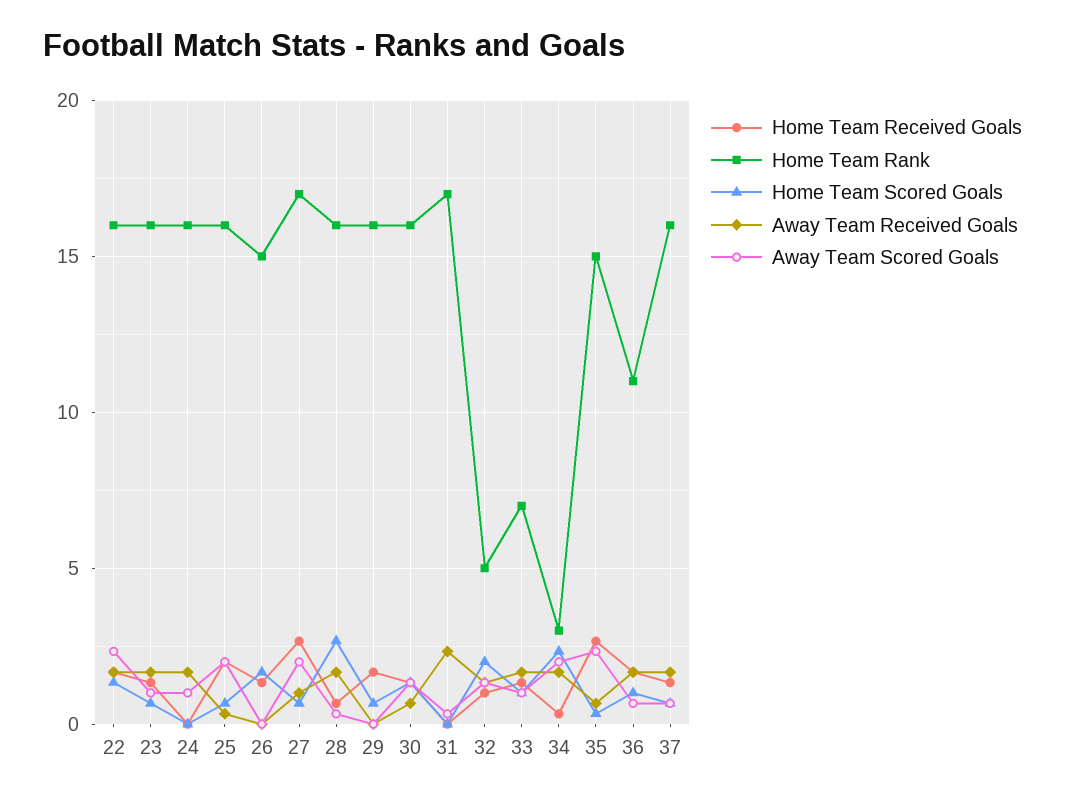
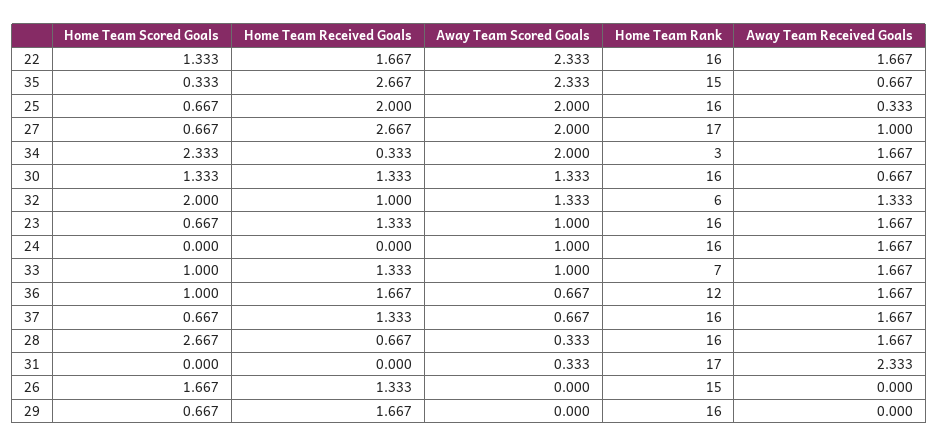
  {
    "Home Team Received Goals": {
      "22": 1.667,
      "23": 1.333,
      "24": 0,
      "25": 2,
      "26": 1.333,
      "27": 2.667,
      "28": 0.667,
      "29": 1.667,
      "30": 1.333,
      "31": 0,
      "32": 1,
      "33": 1.333,
      "34": 0.333,
      "35": 2.667,
      "36": 1.667,
      "37": 1.333
    },
    "Home Team Rank": {
      "22": 16,
      "23": 16,
      "24": 16,
      "25": 16,
      "26": 15,
      "27": 17,
      "28": 16,
      "29": 16,
      "30": 16,
      "31": 17,
-     "32": 5,
+     "32": 6,
      "33": 7,
      "34": 3,
      "35": 15,
-     "36": 11,
+     "36": 12,
      "37": 16
    },
    "Home Team Scored Goals": {
      "22": 1.333,
      "23": 0.667,
      "24": 0,
      "25": 0.667,
      "26": 1.667,
      "27": 0.667,
      "28": 2.667,
      "29": 0.667,
      "30": 1.333,
      "31": 0,
      "32": 2,
      "33": 1,
      "34": 2.333,
      "35": 0.333,
      "36": 1,
      "37": 0.667
    },
    "Away Team Received Goals": {
      "22": 1.667,
      "23": 1.667,
      "24": 1.667,
      "25": 0.333,
      "26": 0,
      "27": 1,
      "28": 1.667,
      "29": 0,
      "30": 0.667,
      "31": 2.333,
      "32": 1.333,
      "33": 1.667,
      "34": 1.667,
      "35": 0.667,
      "36": 1.667,
      "37": 1.667
    },
    "Away Team Scored Goals": {
      "22": 2.333,
      "23": 1,
      "24": 1,
      "25": 2,
      "26": 0,
      "27": 2,
      "28": 0.333,
      "29": 0,
      "30": 1.333,
      "31": 0.333,
      "32": 1.333,
      "33": 1,
      "34": 2,
      "35": 2.333,
      "36": 0.667,
      "37": 0.667
    }
  }

